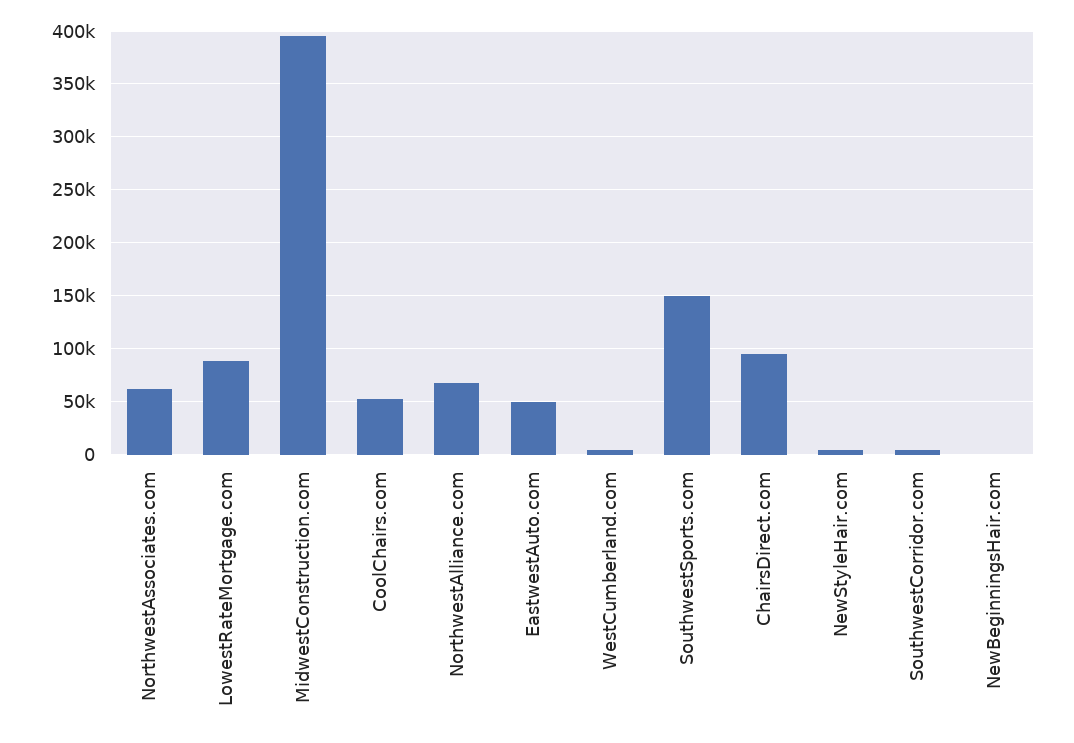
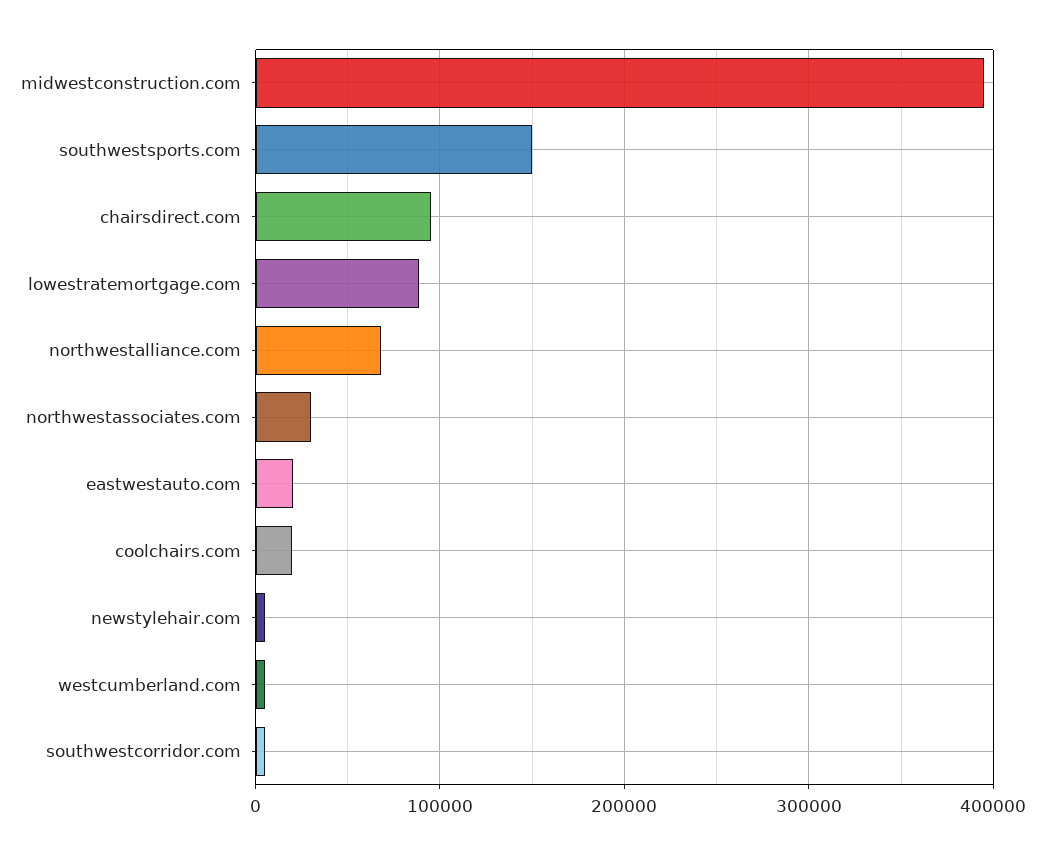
  {
-   "NorthwestAssociates.com": 60000,
+   "NorthwestAssociates.com": 30000,
    "LowestRateMortgage.com": 90000,
    "MidwestConstruction.com": 390000,
-   "CoolChairs.com": 50000,
+   "CoolChairs.com": 20000,
    "NorthwestAlliance.com": 70000,
-   "EastwestAuto.com": 50000,
+   "EastwestAuto.com": 20000,
    "WestCumberland.com": 0,
    "SouthwestSports.com": 150000,
    "ChairsDirect.com": 90000,
    "NewStyleHair.com": 0,
-   "SouthwestCorridor.com": 0,
+   "SouthwestCorridor.com": 0
-   "NewBeginningsHair.com": 0
  }

